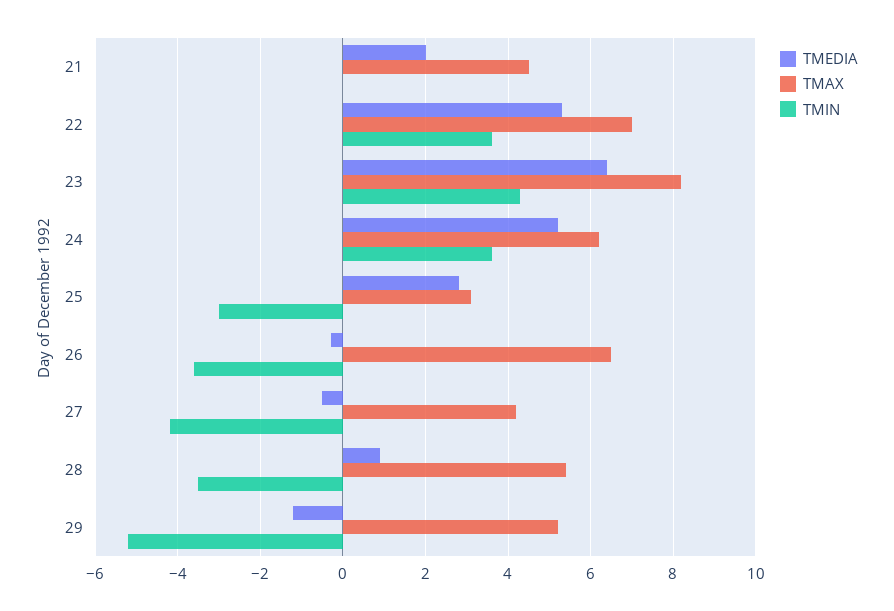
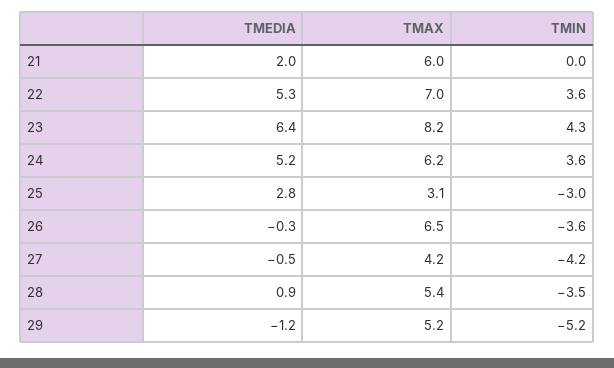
  {
    "TMEDIA": {
      "21": 2,
      "22": 5.3,
      "23": 6.4,
      "24": 5.2,
      "25": 2.8,
      "26": -0.3,
      "27": -0.5,
      "28": 0.9,
      "29": -1.2
    },
    "TMAX": {
-     "21": 4.5,
+     "21": 6,
      "22": 7,
      "23": 8.2,
      "24": 6.2,
      "25": 3.1,
      "26": 6.5,
      "27": 4.2,
      "28": 5.4,
      "29": 5.2
    },
    "TMIN": {
      "21": 0,
      "22": 3.6,
      "23": 4.3,
      "24": 3.6,
      "25": -3,
      "26": -3.6,
      "27": -4.2,
      "28": -3.5,
      "29": -5.2
    }
  }

